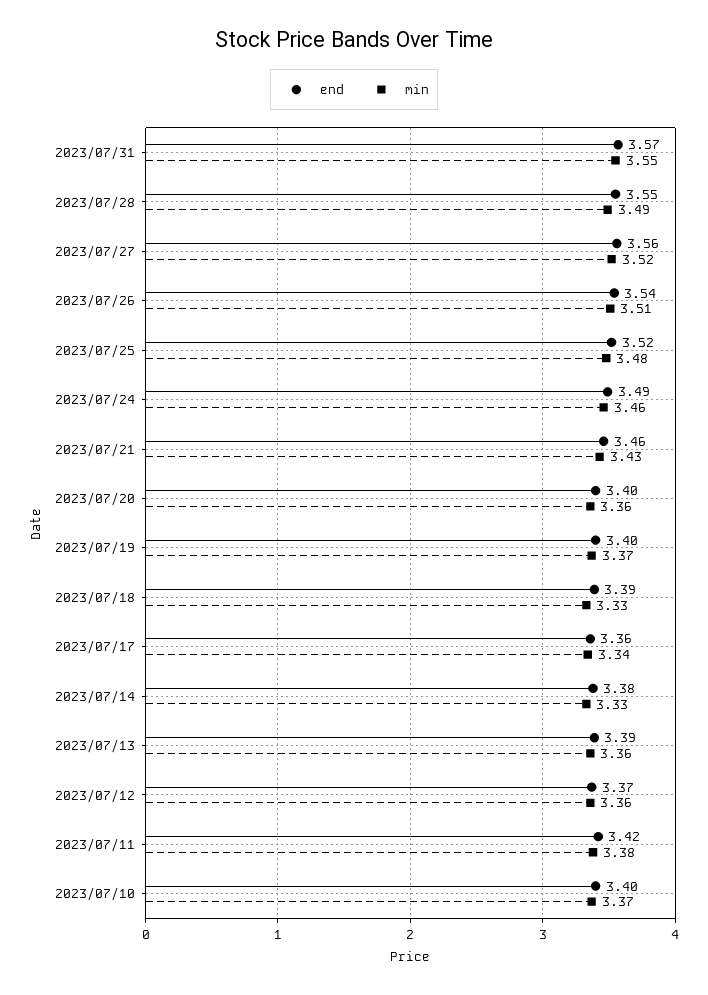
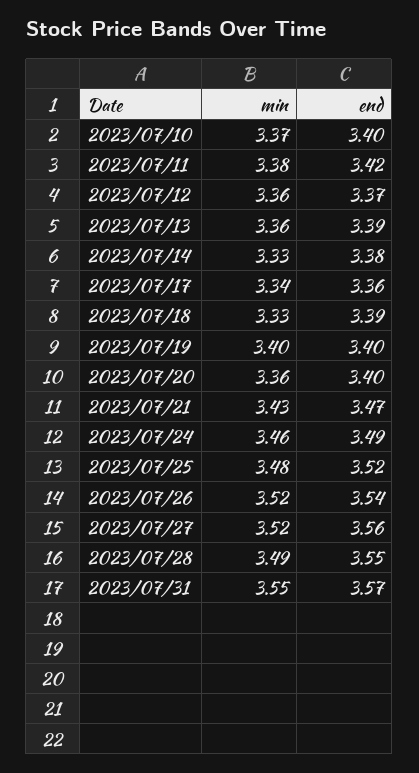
  {
    "end": {
      "2023/07/31": 3.57,
      "2023/07/28": 3.55,
      "2023/07/27": 3.56,
      "2023/07/26": 3.54,
      "2023/07/25": 3.52,
      "2023/07/24": 3.49,
-     "2023/07/21": 3.46,
+     "2023/07/21": 3.47,
      "2023/07/20": 3.4,
      "2023/07/19": 3.4,
      "2023/07/18": 3.39,
      "2023/07/17": 3.36,
      "2023/07/14": 3.38,
      "2023/07/13": 3.39,
      "2023/07/12": 3.37,
      "2023/07/11": 3.42,
      "2023/07/10": 3.4
    },
    "min": {
      "2023/07/31": 3.55,
      "2023/07/28": 3.49,
      "2023/07/27": 3.52,
-     "2023/07/26": 3.51,
+     "2023/07/26": 3.52,
      "2023/07/25": 3.48,
      "2023/07/24": 3.46,
      "2023/07/21": 3.43,
      "2023/07/20": 3.36,
-     "2023/07/19": 3.37,
+     "2023/07/19": 3.4,
      "2023/07/18": 3.33,
      "2023/07/17": 3.34,
      "2023/07/14": 3.33,
      "2023/07/13": 3.36,
      "2023/07/12": 3.36,
      "2023/07/11": 3.38,
      "2023/07/10": 3.37
    }
  }

